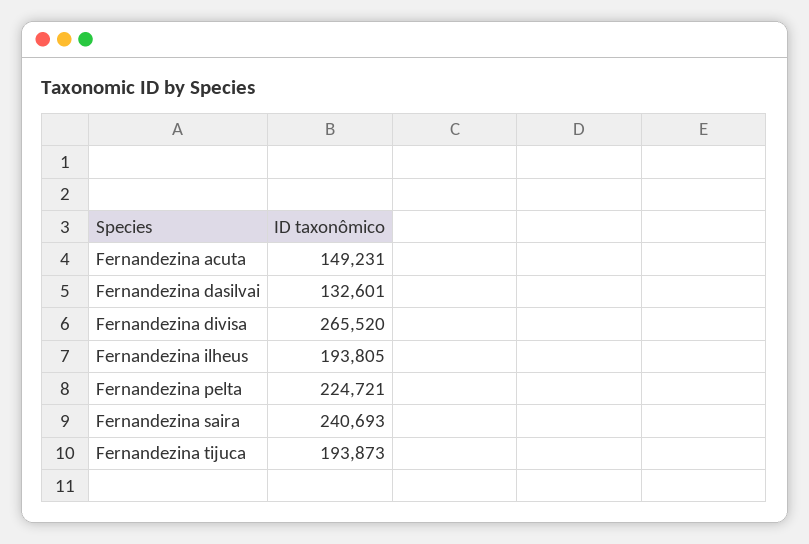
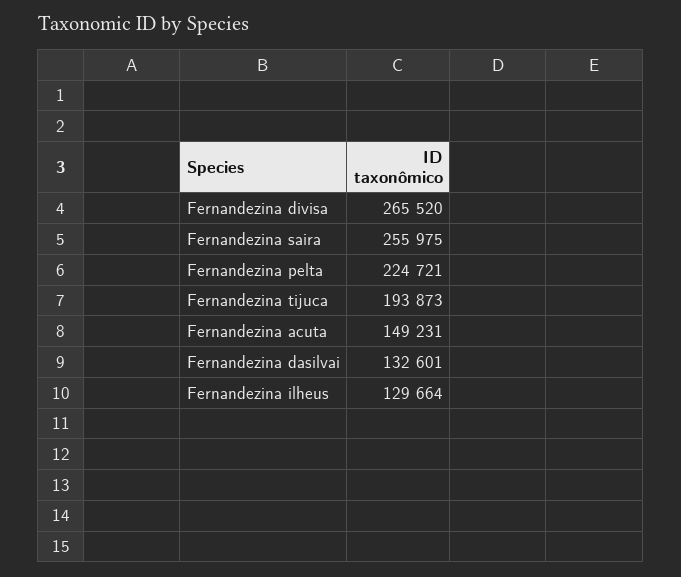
  {
    "Fernandezina acuta": 149231,
    "Fernandezina dasilvai": 132601,
    "Fernandezina divisa": 265520,
-   "Fernandezina ilheus": 193805,
+   "Fernandezina ilheus": 129664,
    "Fernandezina pelta": 224721,
-   "Fernandezina saira": 240693,
+   "Fernandezina saira": 255975,
    "Fernandezina tijuca": 193873
  }

